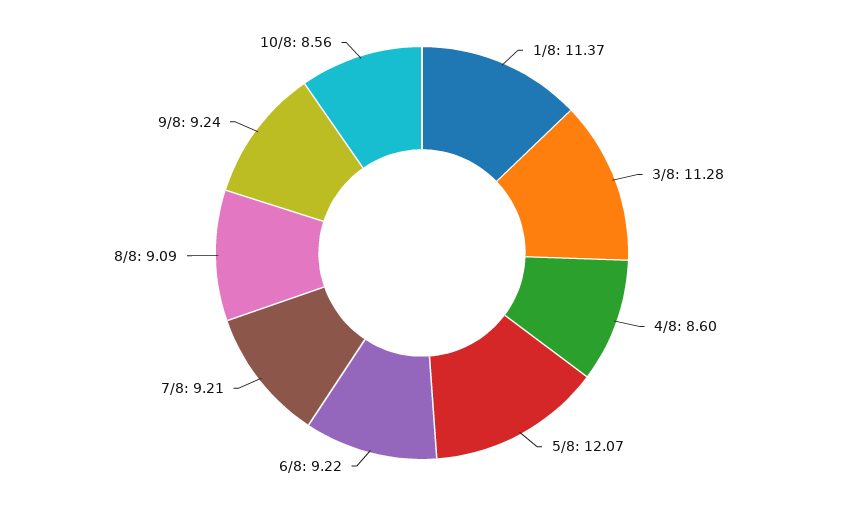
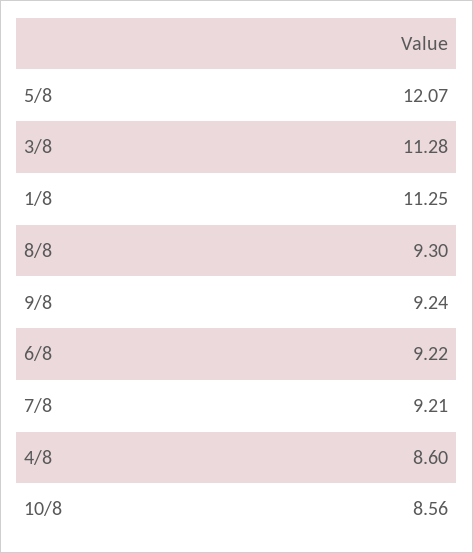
  {
-   "1/8": 11.37,
+   "1/8": 11.25,
    "3/8": 11.28,
    "4/8": 8.6,
    "5/8": 12.07,
    "6/8": 9.22,
    "7/8": 9.21,
-   "8/8": 9.09,
+   "8/8": 9.3,
    "9/8": 9.24,
    "10/8": 8.56
  }

